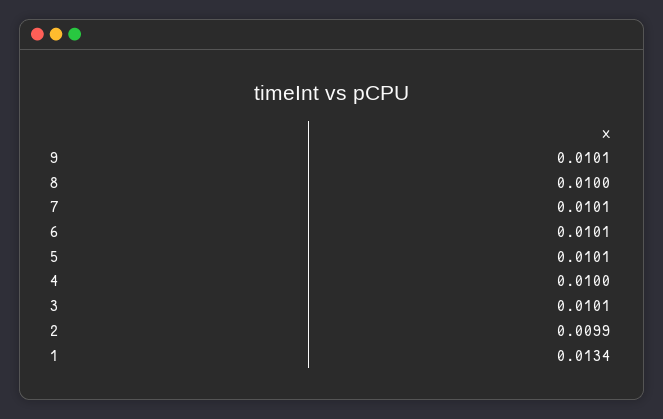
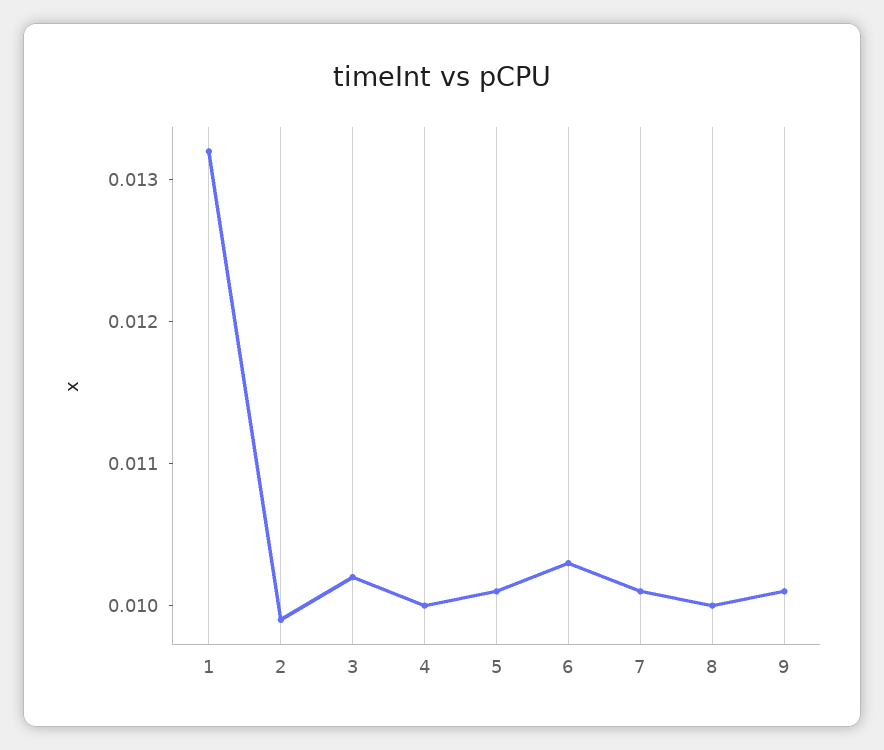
  {
    "9": 0.0101,
    "8": 0.01,
    "7": 0.0101,
-   "6": 0.0101,
+   "6": 0.0103,
    "5": 0.0101,
    "4": 0.01,
-   "3": 0.0101,
+   "3": 0.0102,
    "2": 0.0099,
-   "1": 0.0134
+   "1": 0.0132
  }

